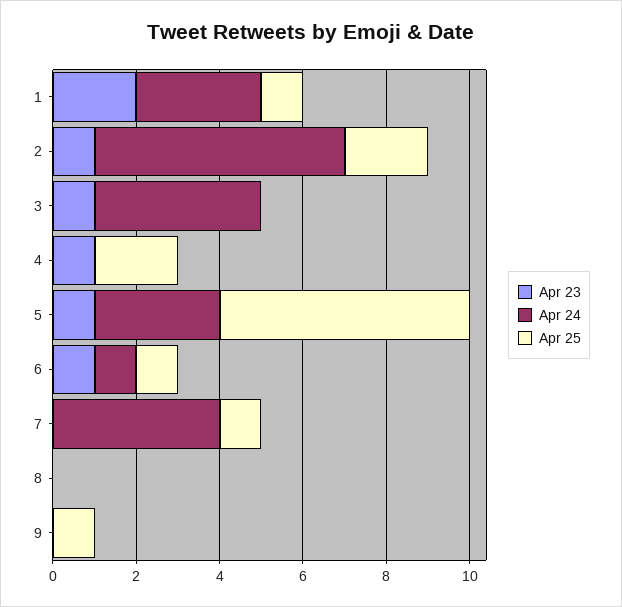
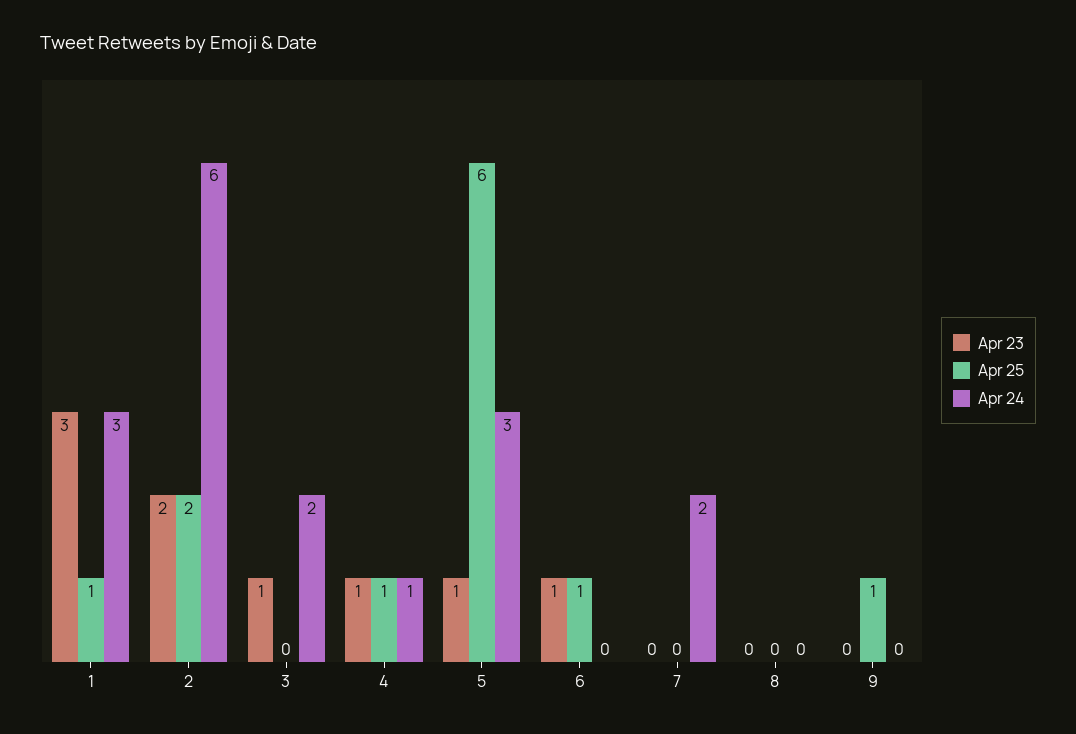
  {
    "Apr 23": {
-     "1": 2,
+     "1": 3,
-     "2": 1,
+     "2": 2,
      "3": 1,
      "4": 1,
      "5": 1,
      "6": 1,
      "7": 0,
      "8": 0,
      "9": 0
    },
    "Apr 24": {
      "1": 3,
      "2": 6,
-     "3": 4,
+     "3": 2,
-     "4": 0,
+     "4": 1,
      "5": 3,
-     "6": 1,
+     "6": 0,
-     "7": 4,
+     "7": 2,
      "8": 0,
      "9": 0
    },
    "Apr 25": {
      "1": 1,
      "2": 2,
      "3": 0,
-     "4": 2,
+     "4": 1,
      "5": 6,
      "6": 1,
-     "7": 1,
+     "7": 0,
      "8": 0,
      "9": 1
    }
  }

